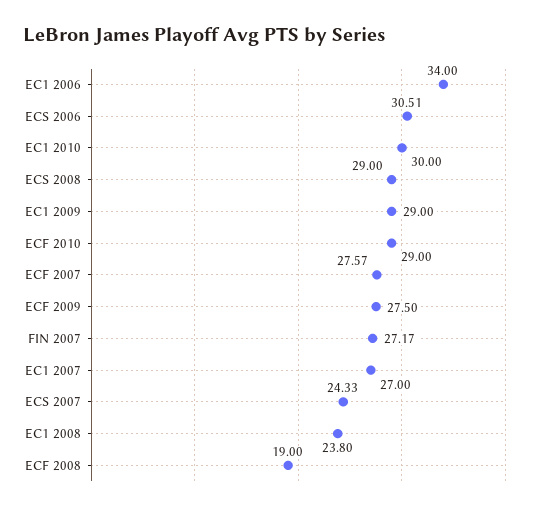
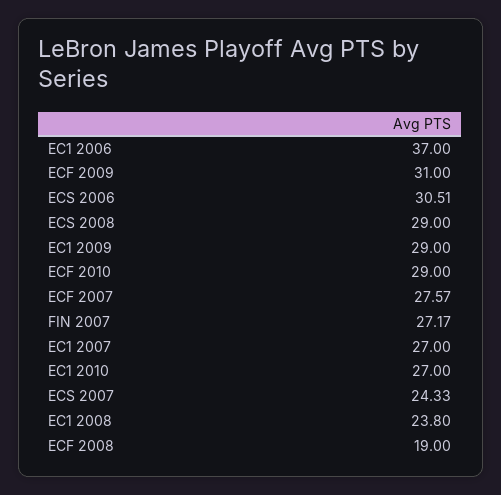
  {
-   "EC1 2006": 34,
+   "EC1 2006": 37,
    "ECS 2006": 30.51,
-   "EC1 2010": 30,
+   "EC1 2010": 27,
    "ECS 2008": 29,
    "EC1 2009": 29,
    "ECF 2010": 29,
    "ECF 2007": 27.57,
-   "ECF 2009": 27.5,
+   "ECF 2009": 31,
    "FIN 2007": 27.17,
    "EC1 2007": 27,
    "ECS 2007": 24.33,
    "EC1 2008": 23.8,
    "ECF 2008": 19
  }

